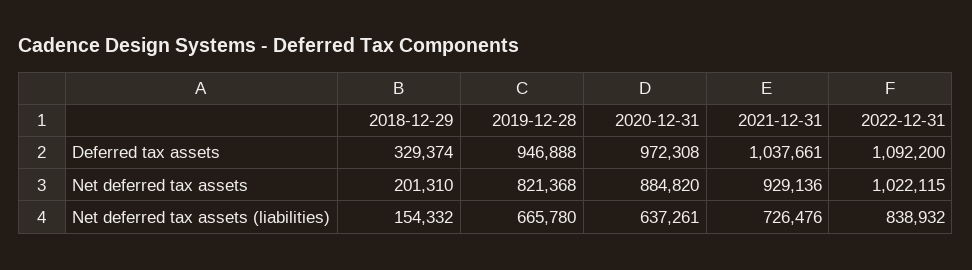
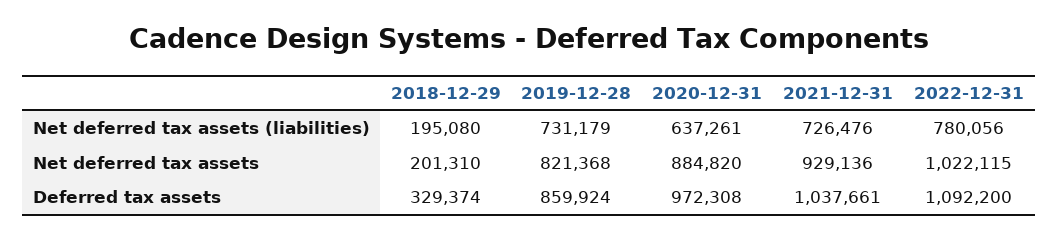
  {
    "2018-12-29": {
      "Deferred tax assets": 329374,
      "Net deferred tax assets": 201310,
-     "Net deferred tax assets (liabilities)": 154332
+     "Net deferred tax assets (liabilities)": 195080
    },
    "2019-12-28": {
-     "Deferred tax assets": 946888,
+     "Deferred tax assets": 859924,
      "Net deferred tax assets": 821368,
-     "Net deferred tax assets (liabilities)": 665780
+     "Net deferred tax assets (liabilities)": 731179
    },
    "2020-12-31": {
      "Deferred tax assets": 972308,
      "Net deferred tax assets": 884820,
      "Net deferred tax assets (liabilities)": 637261
    },
    "2021-12-31": {
      "Deferred tax assets": 1037661,
      "Net deferred tax assets": 929136,
      "Net deferred tax assets (liabilities)": 726476
    },
    "2022-12-31": {
      "Deferred tax assets": 1092200,
      "Net deferred tax assets": 1022115,
-     "Net deferred tax assets (liabilities)": 838932
+     "Net deferred tax assets (liabilities)": 780056
    }
  }

